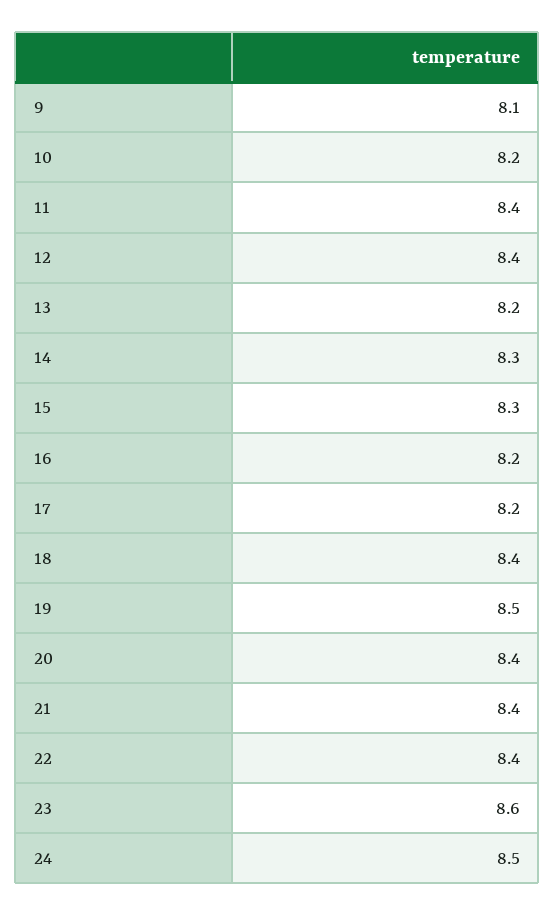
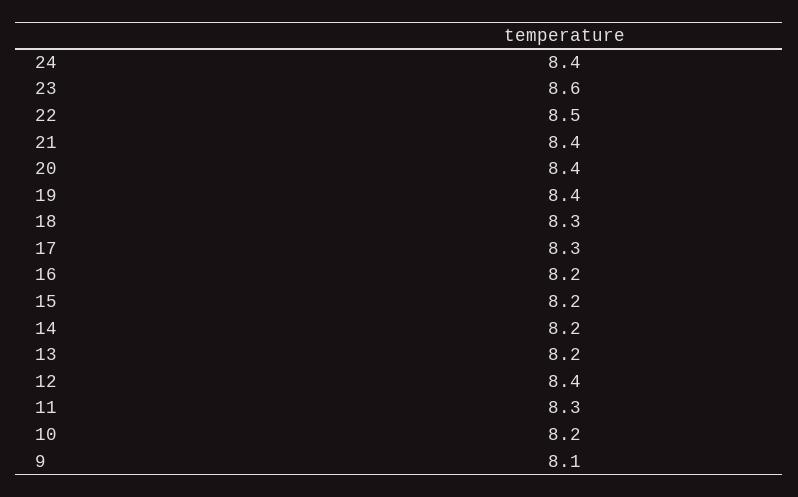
  {
    "9": 8.1,
    "10": 8.2,
-   "11": 8.4,
+   "11": 8.3,
    "12": 8.4,
    "13": 8.2,
-   "14": 8.3,
+   "14": 8.2,
-   "15": 8.3,
+   "15": 8.2,
    "16": 8.2,
-   "17": 8.2,
+   "17": 8.3,
-   "18": 8.4,
+   "18": 8.3,
-   "19": 8.5,
+   "19": 8.4,
    "20": 8.4,
    "21": 8.4,
-   "22": 8.4,
+   "22": 8.5,
    "23": 8.6,
-   "24": 8.5
+   "24": 8.4
  }

